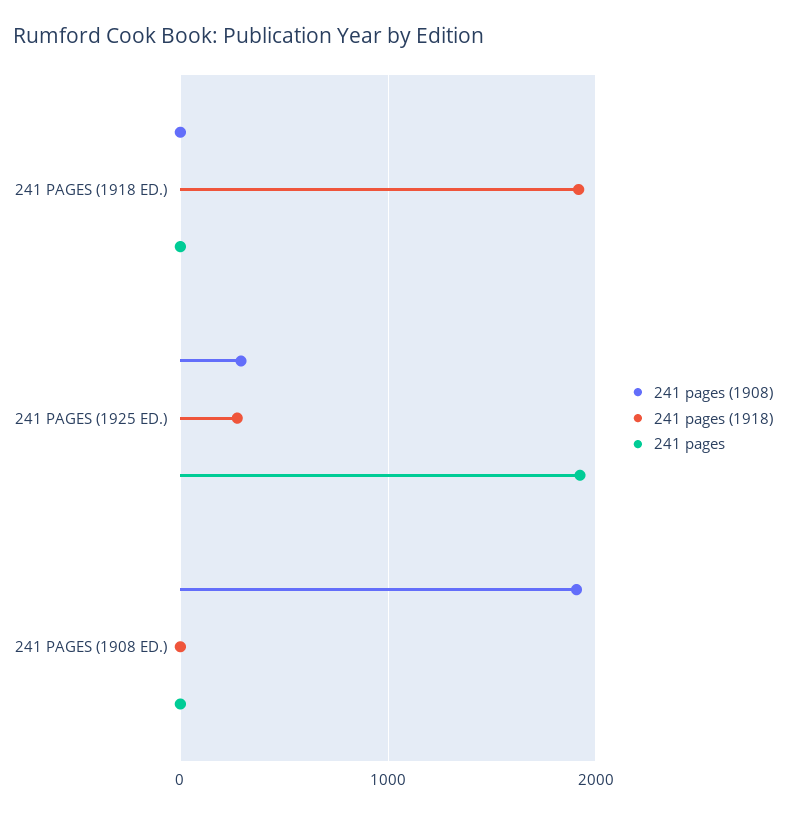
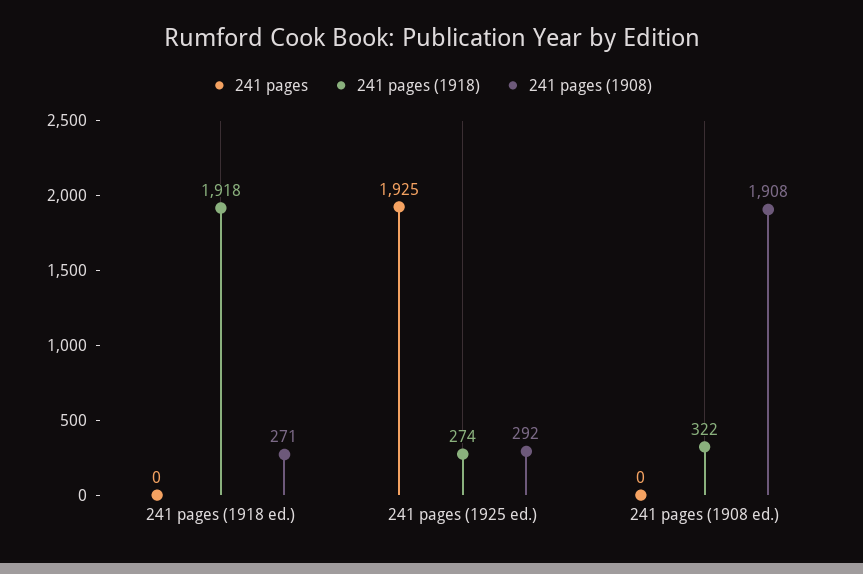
  {
    "241 pages (1908)": {
-     "241 PAGES (1918 ED.)": 0,
+     "241 PAGES (1918 ED.)": 271,
      "241 PAGES (1925 ED.)": 292,
      "241 PAGES (1908 ED.)": 1908
    },
    "241 pages (1918)": {
      "241 PAGES (1918 ED.)": 1918,
      "241 PAGES (1925 ED.)": 274,
-     "241 PAGES (1908 ED.)": 0
+     "241 PAGES (1908 ED.)": 322
    },
    "241 pages": {
      "241 PAGES (1918 ED.)": 0,
      "241 PAGES (1925 ED.)": 1925,
      "241 PAGES (1908 ED.)": 0
    }
  }

